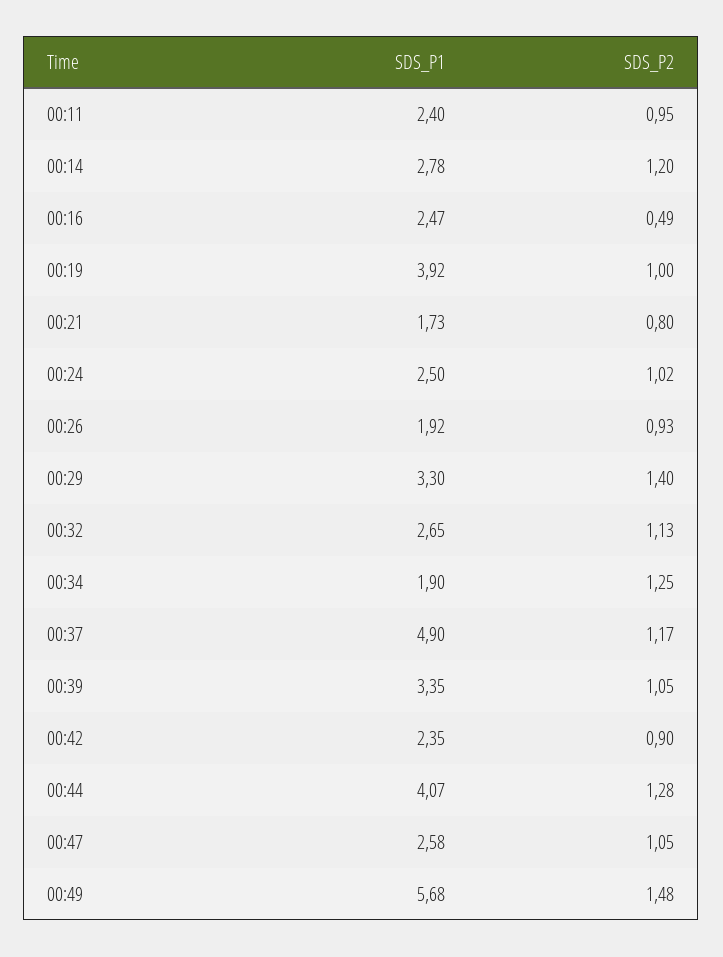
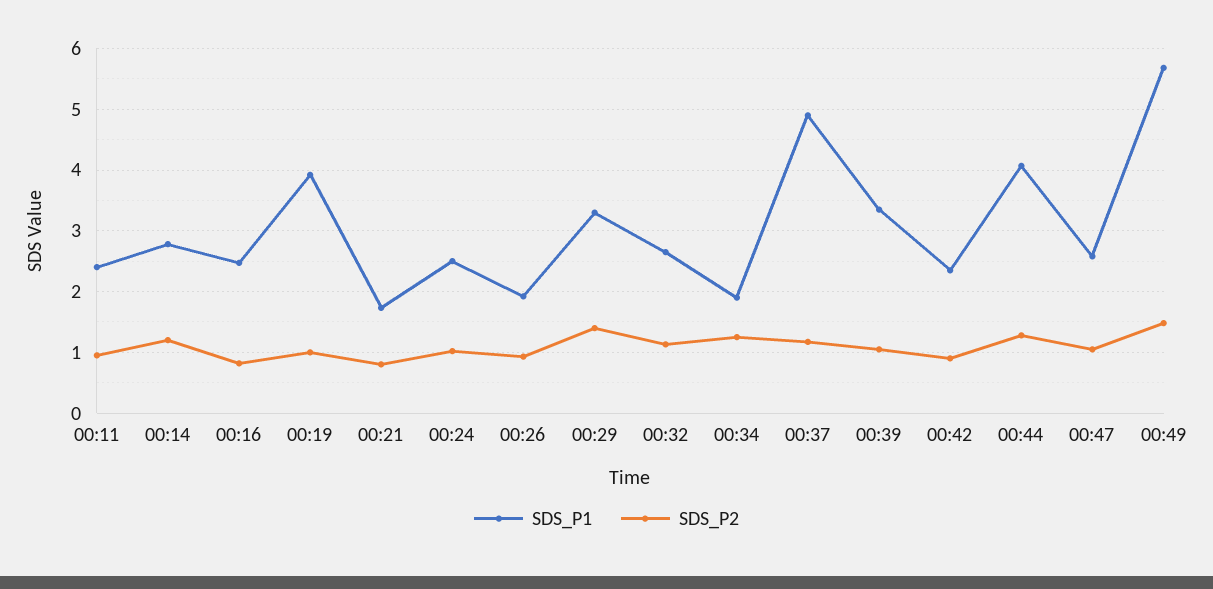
  {
    "SDS_P1": {
      "00:11": 2.4,
      "00:14": 2.78,
      "00:16": 2.47,
      "00:19": 3.92,
      "00:21": 1.73,
      "00:24": 2.5,
      "00:26": 1.92,
      "00:29": 3.3,
      "00:32": 2.65,
      "00:34": 1.9,
      "00:37": 4.9,
      "00:39": 3.35,
      "00:42": 2.35,
      "00:44": 4.07,
      "00:47": 2.58,
      "00:49": 5.68
    },
    "SDS_P2": {
      "00:11": 0.95,
      "00:14": 1.2,
-     "00:16": 0.49,
+     "00:16": 0.8,
      "00:19": 1,
      "00:21": 0.8,
      "00:24": 1.02,
      "00:26": 0.93,
      "00:29": 1.4,
      "00:32": 1.13,
      "00:34": 1.25,
      "00:37": 1.17,
      "00:39": 1.05,
      "00:42": 0.9,
      "00:44": 1.28,
      "00:47": 1.05,
      "00:49": 1.48
    }
  }

